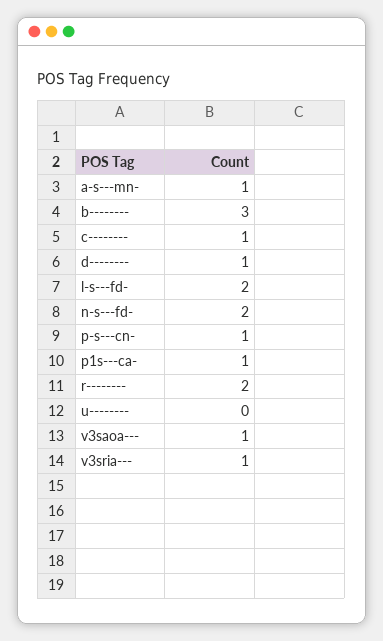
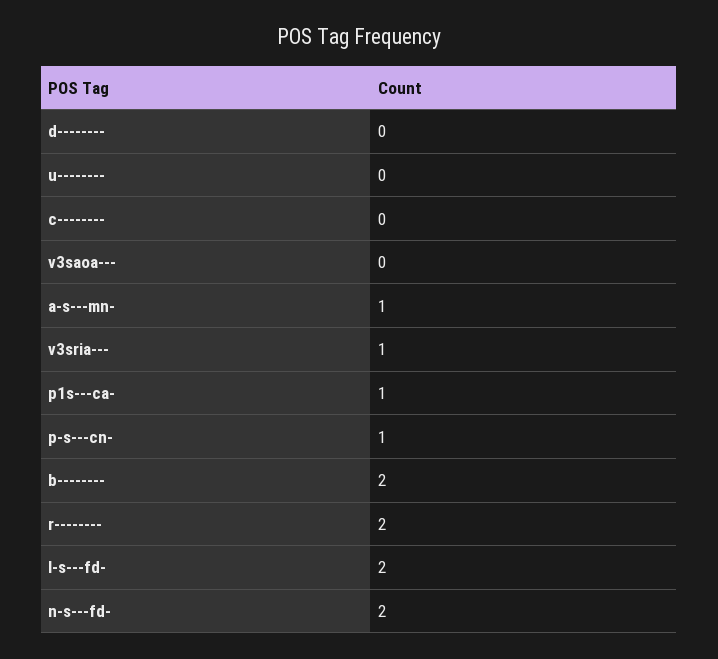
  {
    "a-s---mn-": 1,
-   "b--------": 3,
+   "b--------": 2,
-   "c--------": 1,
+   "c--------": 0,
-   "d--------": 1,
+   "d--------": 0,
    "l-s---fd-": 2,
    "n-s---fd-": 2,
    "p-s---cn-": 1,
    "p1s---ca-": 1,
    "r--------": 2,
    "u--------": 0,
-   "v3saoa---": 1,
+   "v3saoa---": 0,
    "v3sria---": 1
  }

